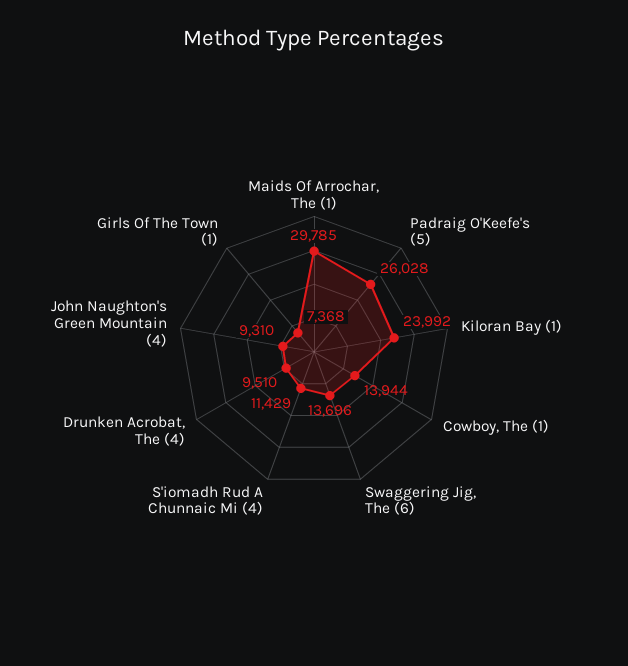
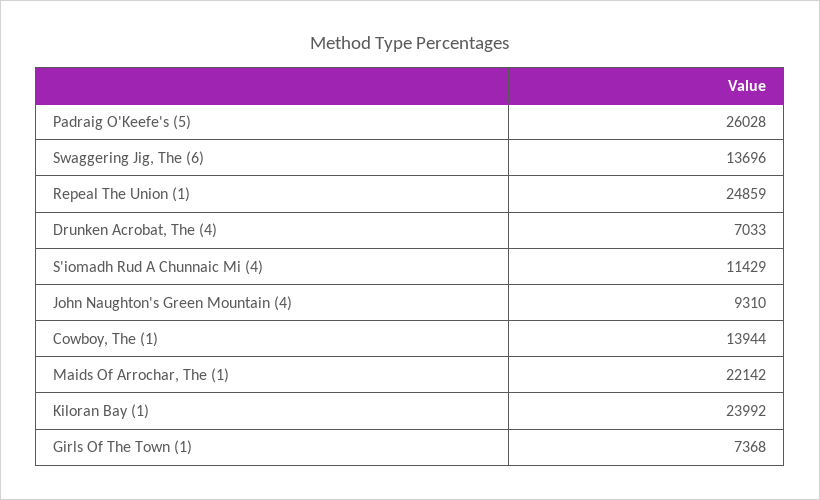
  {
-   "Maids Of Arrochar, The (1)": 29785,
+   "Maids Of Arrochar, The (1)": 22142,
    "Padraig O'Keefe's (5)": 26028,
    "Kiloran Bay (1)": 23992,
    "Cowboy, The (1)": 13944,
    "Swaggering Jig, The (6)": 13696,
    "S'iomadh Rud A Chunnaic Mi (4)": 11429,
-   "Drunken Acrobat, The (4)": 9510,
+   "Drunken Acrobat, The (4)": 7033,
    "John Naughton's Green Mountain (4)": 9310,
-   "Girls Of The Town (1)": 7368
+   "Girls Of The Town (1)": 7368,
+   "Repeal The Union (1)": 24859
  }

